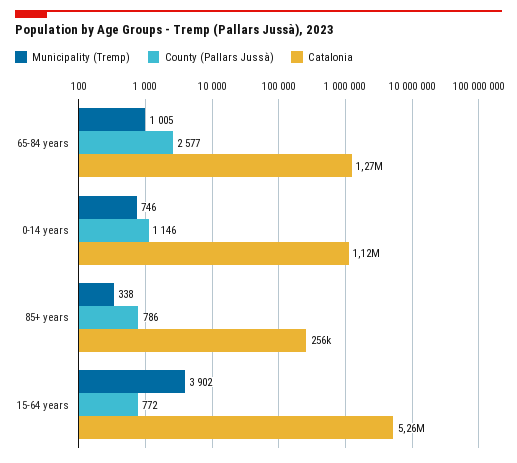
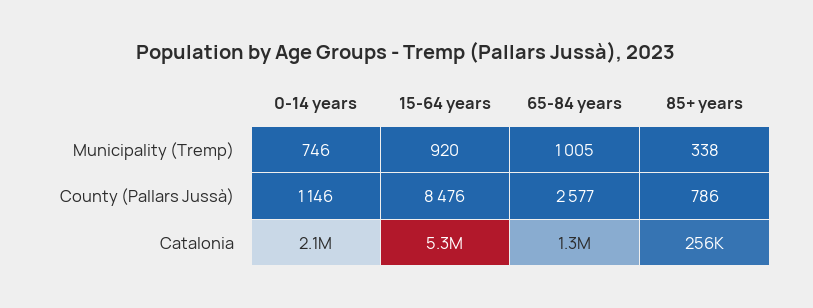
  {
    "Municipality (Tremp)": {
      "65-84 years": 1005,
      "0-14 years": 746,
      "85+ years": 338,
-     "15-64 years": 3902
+     "15-64 years": 920
    },
    "County (Pallars Jussà)": {
      "65-84 years": 2577,
      "0-14 years": 1146,
      "85+ years": 786,
-     "15-64 years": 772
+     "15-64 years": 8476
    },
    "Catalonia": {
      "65-84 years": 1270000,
-     "0-14 years": 1120000,
+     "0-14 years": 2100000,
      "85+ years": 256000,
      "15-64 years": 5260000
    }
  }

